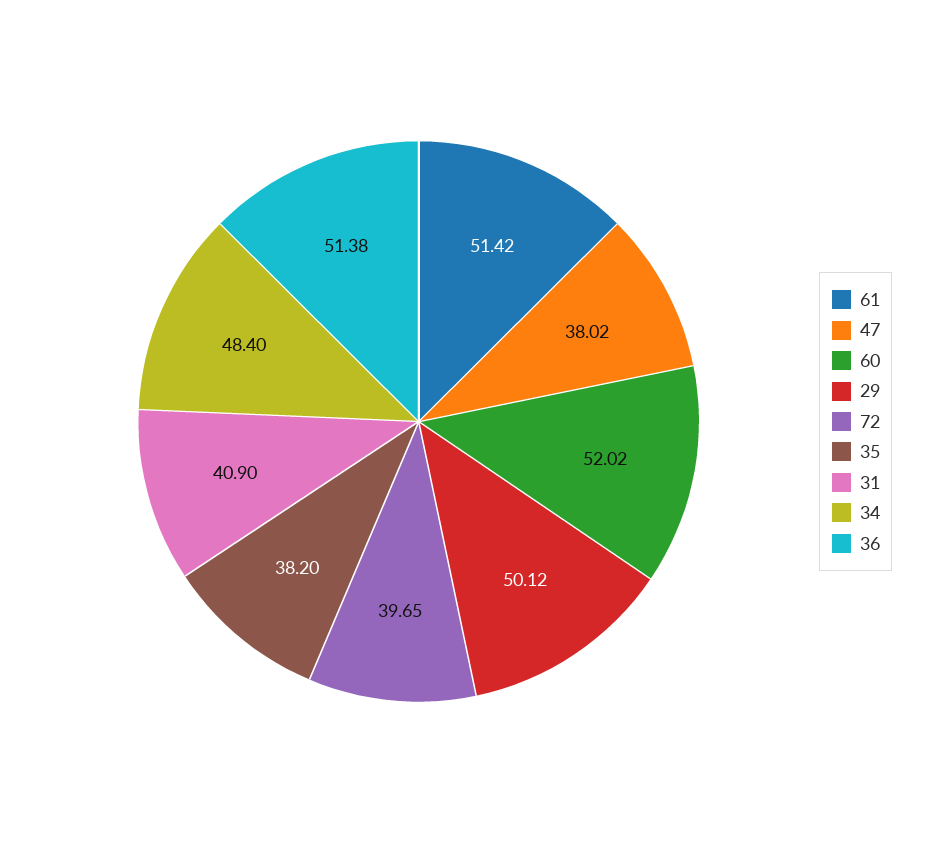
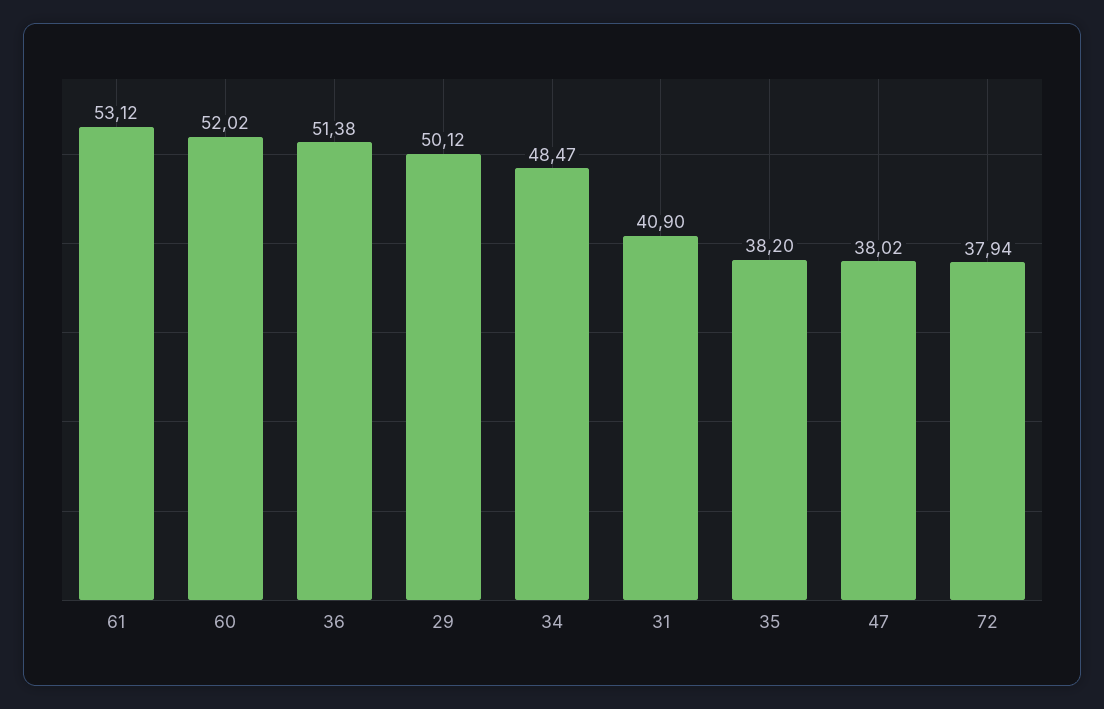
  {
-   "61": 51.42,
+   "61": 53.12,
    "47": 38.02,
    "60": 52.02,
    "29": 50.12,
-   "72": 39.65,
+   "72": 37.94,
    "35": 38.2,
    "31": 40.9,
-   "34": 48.4,
+   "34": 48.47,
    "36": 51.38
  }

